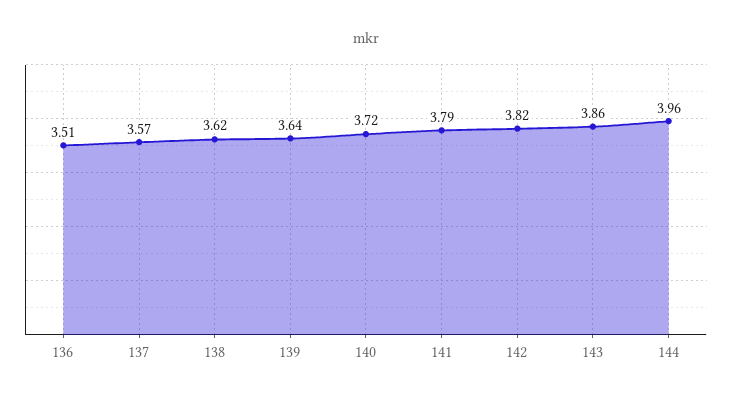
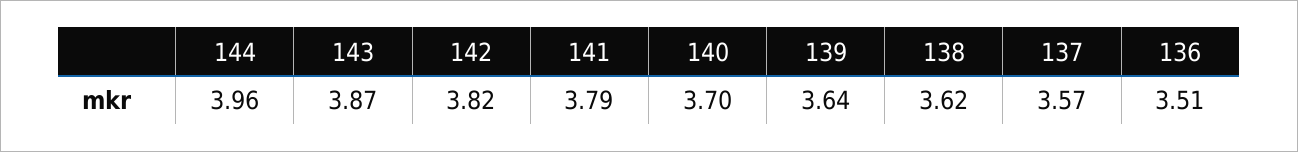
  {
    "136": 3.51,
    "137": 3.57,
    "138": 3.62,
    "139": 3.64,
-   "140": 3.72,
+   "140": 3.7,
    "141": 3.79,
    "142": 3.82,
-   "143": 3.86,
+   "143": 3.87,
    "144": 3.96
  }

